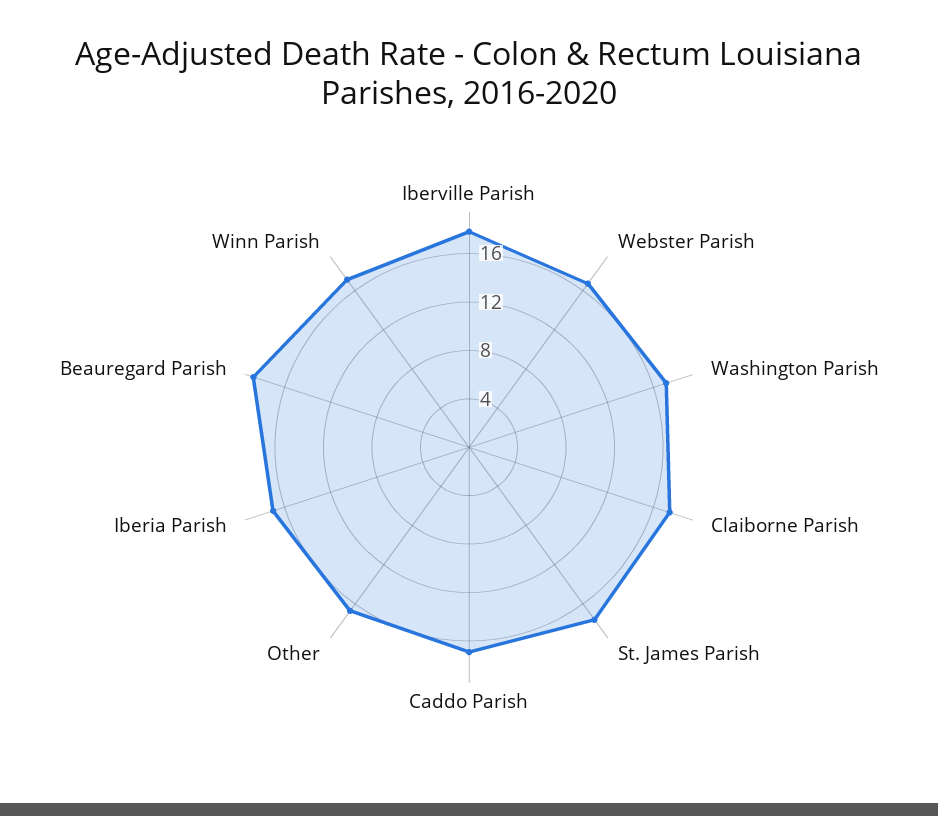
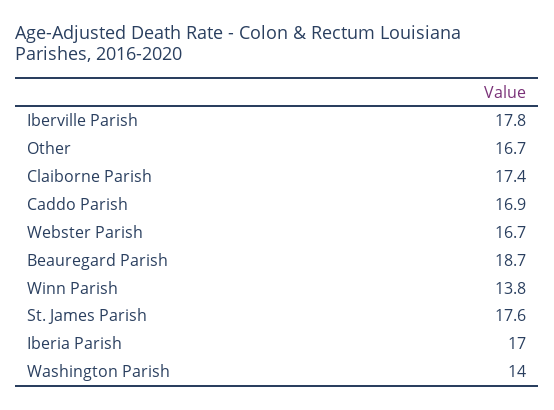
  {
    "Iberville Parish": 17.8,
    "Webster Parish": 16.7,
-   "Washington Parish": 17,
+   "Washington Parish": 14,
    "Claiborne Parish": 17.4,
    "St. James Parish": 17.6,
    "Caddo Parish": 16.9,
    "Other": 16.7,
    "Iberia Parish": 17,
    "Beauregard Parish": 18.7,
-   "Winn Parish": 17
+   "Winn Parish": 13.8
  }

